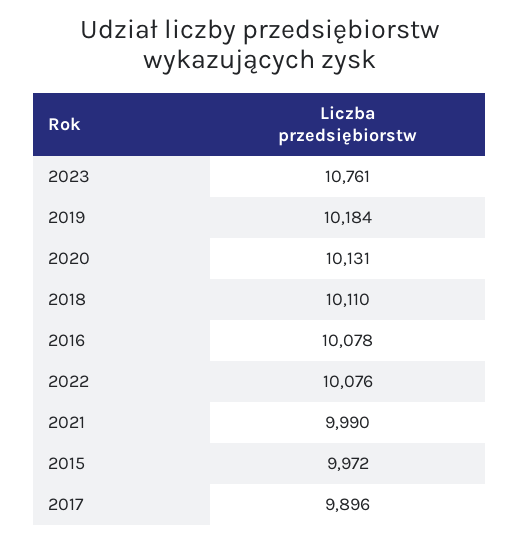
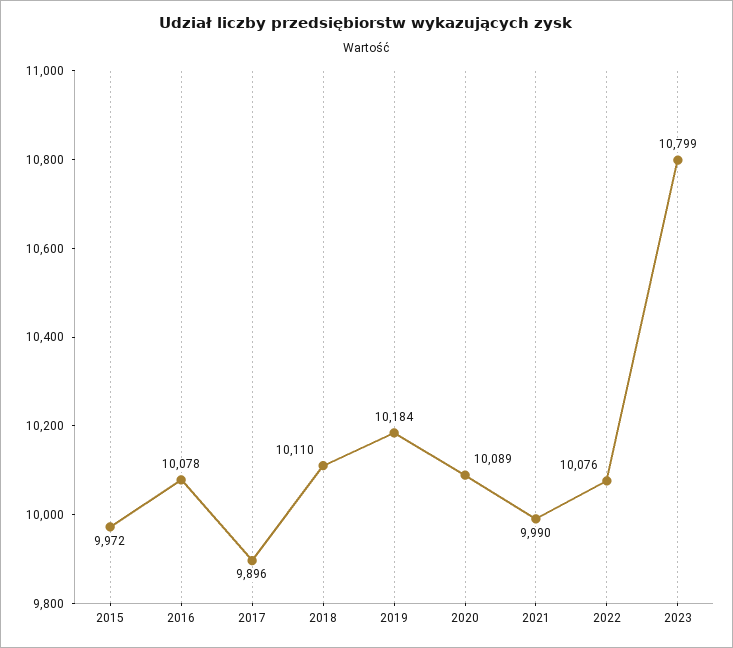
  {
-   "2023": 10761,
+   "2023": 10799,
    "2019": 10184,
-   "2020": 10131,
+   "2020": 10089,
    "2018": 10110,
    "2016": 10078,
    "2022": 10076,
    "2021": 9990,
    "2015": 9972,
    "2017": 9896
  }

